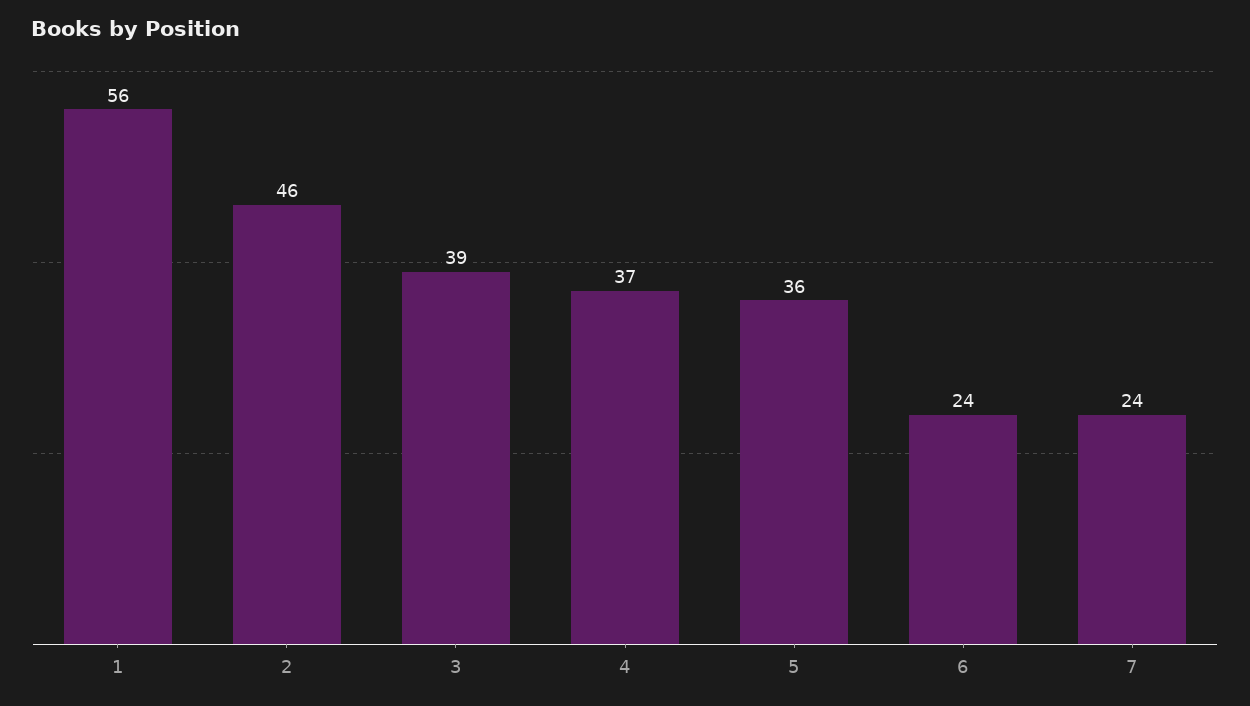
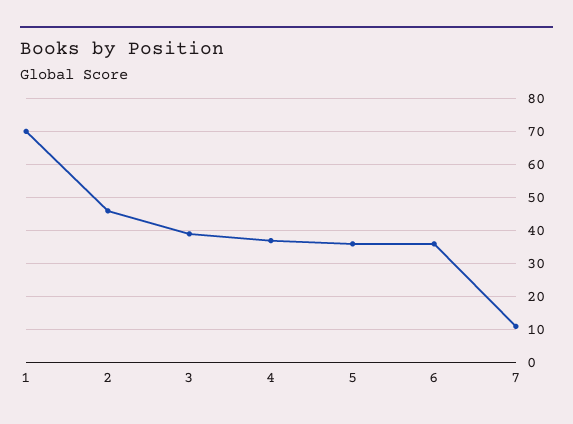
  {
-   "1": 56,
+   "1": 70,
    "2": 46,
    "3": 39,
    "4": 37,
    "5": 36,
-   "6": 24,
+   "6": 35,
-   "7": 24
+   "7": 10
  }

